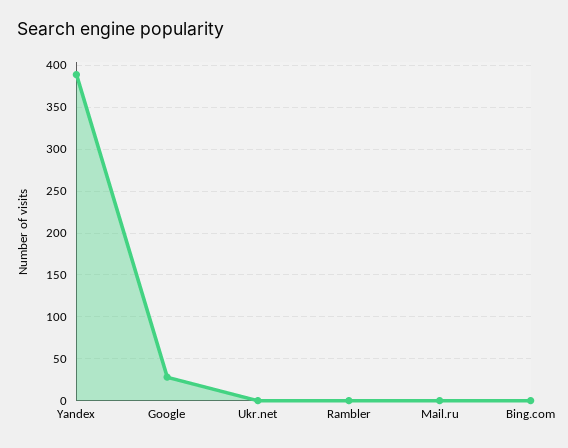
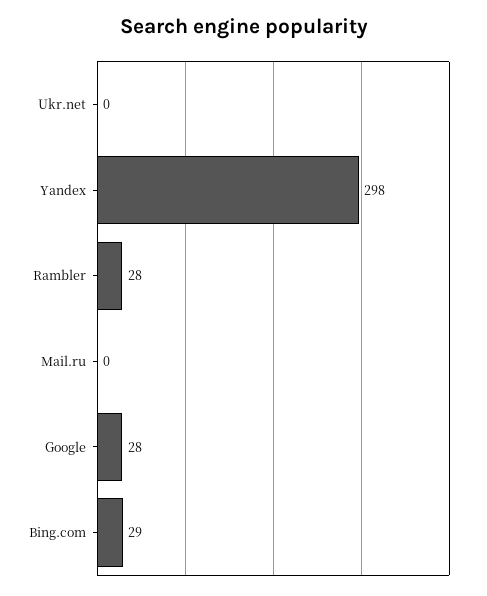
  {
-   "Yandex": 390,
+   "Yandex": 298,
    "Google": 28,
    "Ukr.net": 0,
-   "Rambler": 0,
+   "Rambler": 28,
    "Mail.ru": 0,
-   "Bing.com": 0
+   "Bing.com": 29
  }

